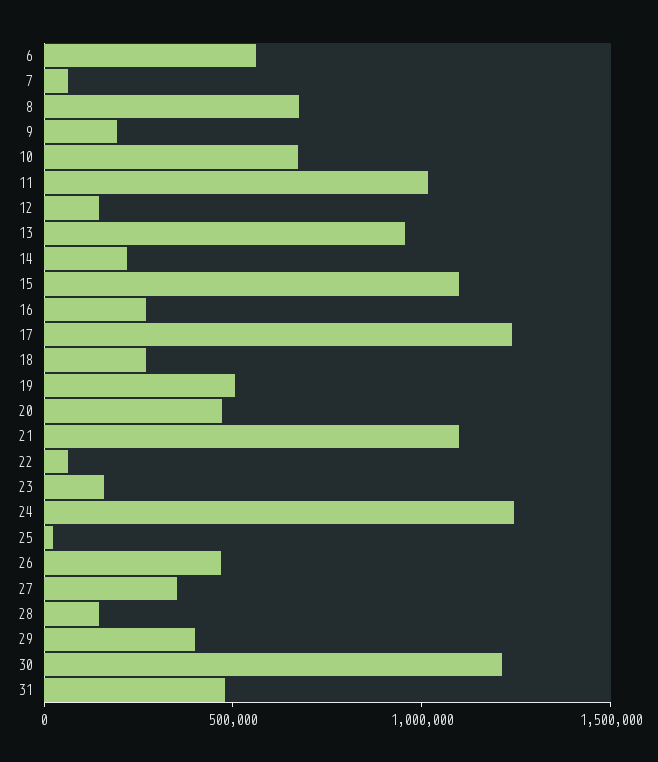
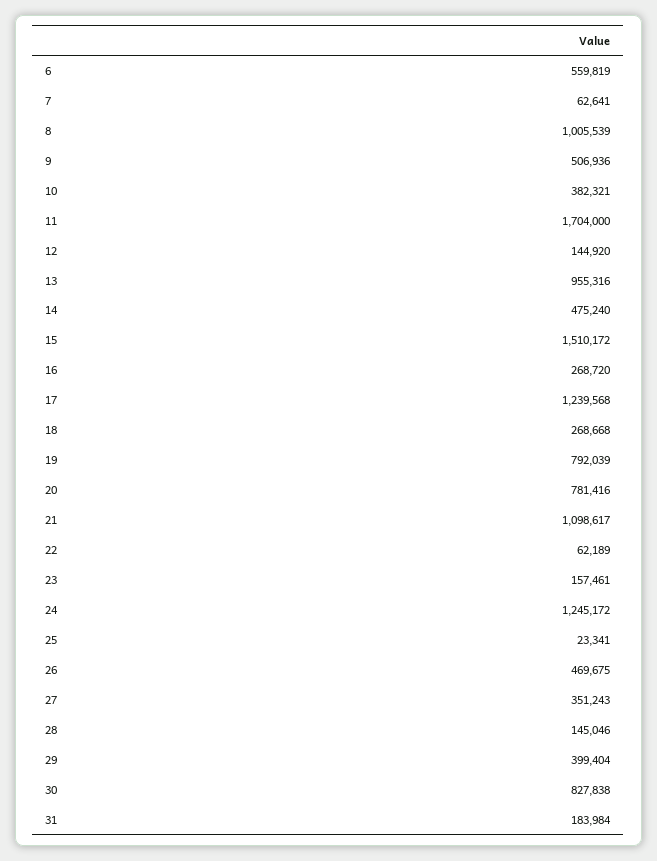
  {
    "6": 559819,
    "7": 62641,
-   "8": 700000,
+   "8": 1005539,
-   "9": 200000,
+   "9": 506936,
-   "10": 700000,
+   "10": 382321,
-   "11": 1000000,
+   "11": 1704000,
    "12": 144920,
    "13": 955316,
-   "14": 200000,
+   "14": 475240,
-   "15": 1100000,
+   "15": 1510172,
    "16": 268720,
    "17": 1239568,
    "18": 268668,
-   "19": 500000,
+   "19": 792039,
-   "20": 500000,
+   "20": 781416,
    "21": 1098617,
    "22": 62189,
    "23": 157461,
    "24": 1245172,
    "25": 23341,
    "26": 469675,
    "27": 351243,
    "28": 145046,
    "29": 399404,
-   "30": 1200000,
+   "30": 827838,
-   "31": 500000
+   "31": 183984
  }

